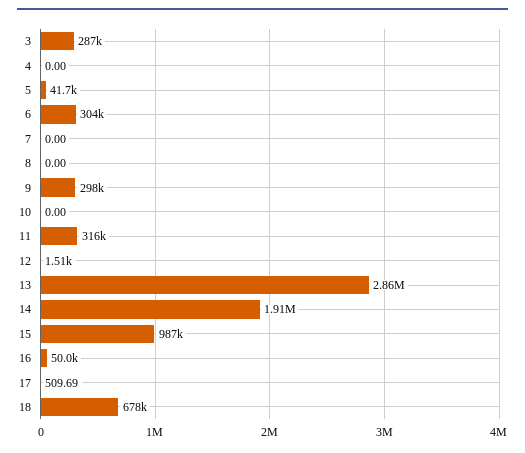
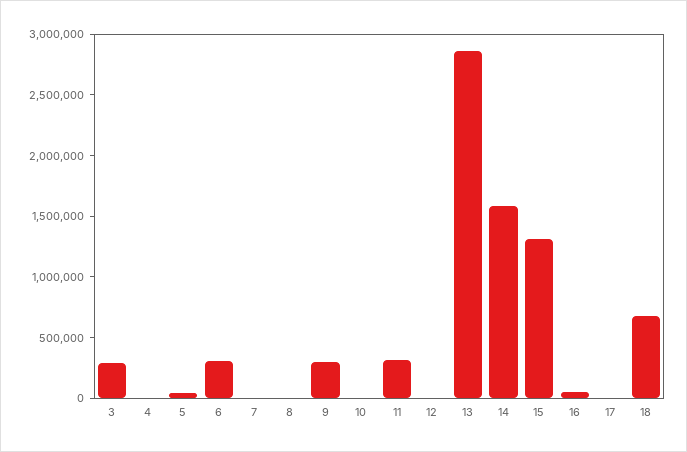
  {
    "3": 287000,
    "4": 0,
    "5": 41700,
    "6": 304000,
    "7": 0,
    "8": 0,
    "9": 298000,
    "10": 0,
    "11": 316000,
    "12": 1510,
    "13": 2860000,
-   "14": 1910000,
+   "14": 1600000,
-   "15": 987000,
+   "15": 1300000,
    "16": 50000,
    "17": 509.69,
    "18": 678000
  }

